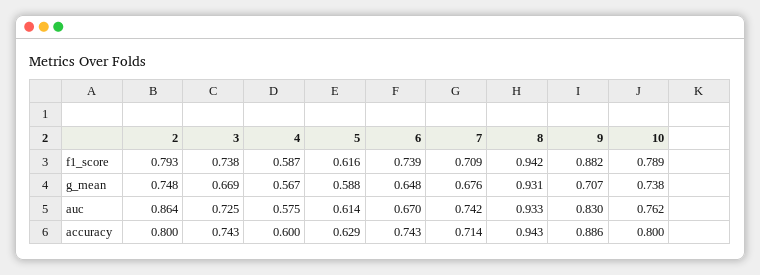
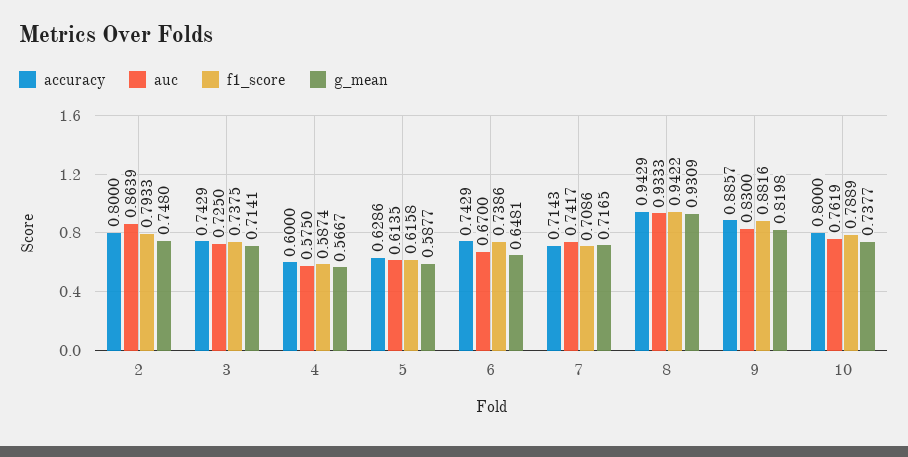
  {
    "f1_score": {
      "2": 0.7933,
      "3": 0.7375,
      "4": 0.5874,
      "5": 0.6158,
      "6": 0.7386,
      "7": 0.7086,
      "8": 0.9422,
      "9": 0.8816,
      "10": 0.7889
    },
    "g_mean": {
      "2": 0.748,
-     "3": 0.669,
+     "3": 0.7141,
      "4": 0.5667,
      "5": 0.5877,
      "6": 0.6481,
-     "7": 0.676,
+     "7": 0.7165,
      "8": 0.9309,
-     "9": 0.707,
+     "9": 0.8198,
      "10": 0.7377
    },
    "auc": {
      "2": 0.8639,
      "3": 0.725,
      "4": 0.575,
      "5": 0.6135,
      "6": 0.67,
      "7": 0.7417,
      "8": 0.9333,
      "9": 0.83,
      "10": 0.7619
    },
    "accuracy": {
      "2": 0.8,
      "3": 0.7429,
      "4": 0.6,
      "5": 0.6286,
      "6": 0.7429,
      "7": 0.7143,
      "8": 0.9429,
      "9": 0.8857,
      "10": 0.8
    }
  }

